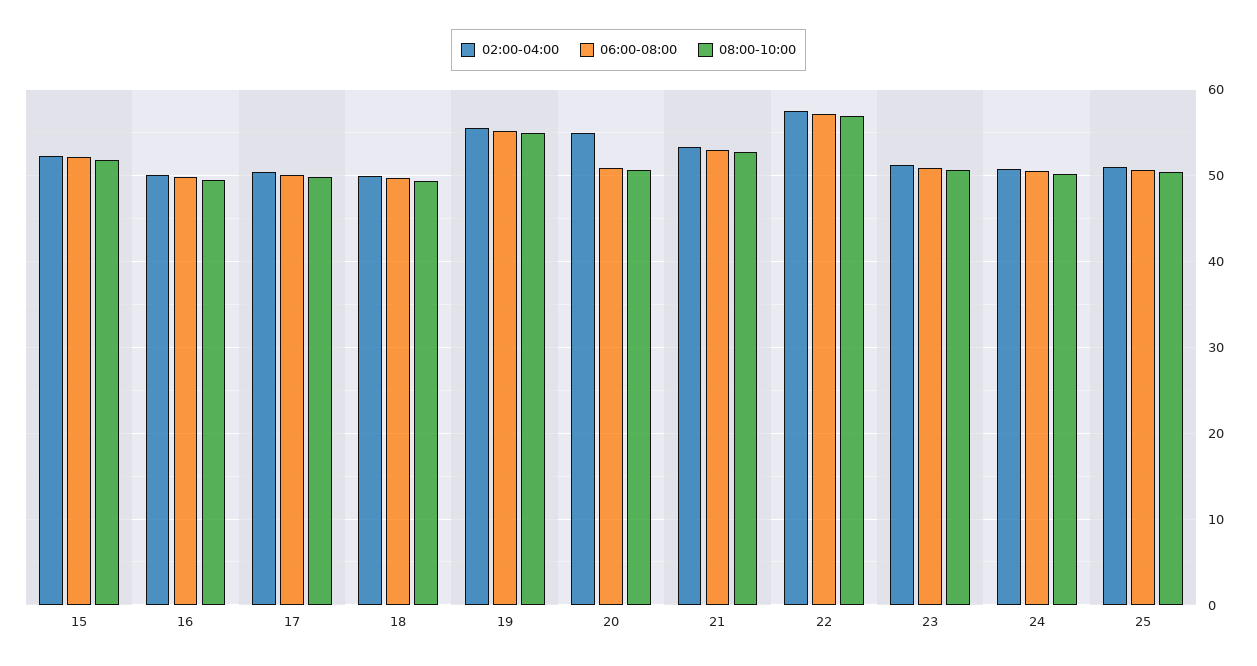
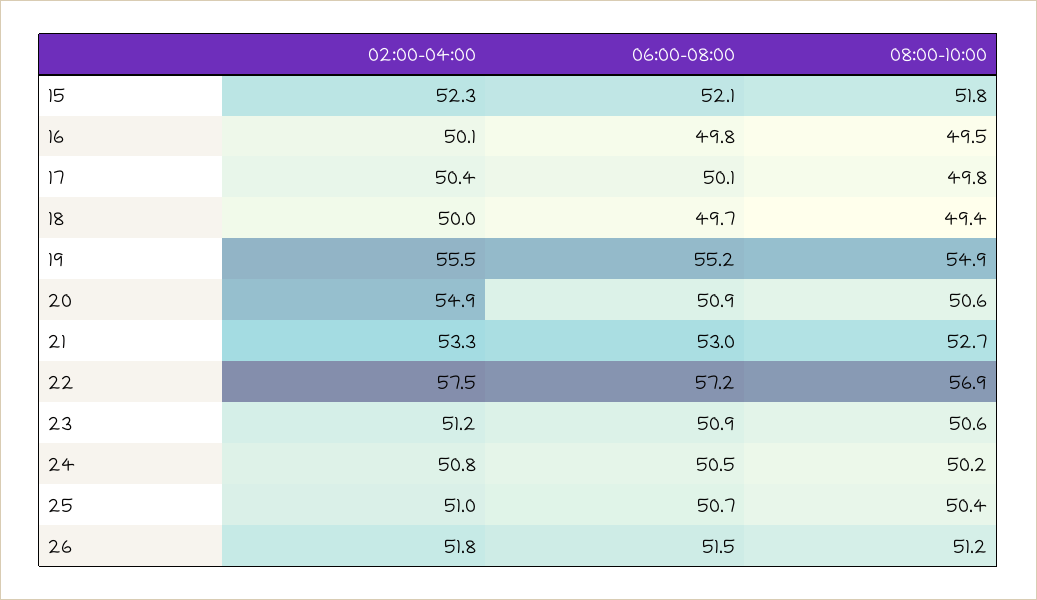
  {
    "02:00-04:00": {
      "15": 52.3,
      "16": 50.1,
      "17": 50.4,
      "18": 50,
      "19": 55.5,
      "20": 54.9,
      "21": 53.3,
      "22": 57.5,
      "23": 51.2,
      "24": 50.8,
-     "25": 51
+     "25": 51,
+     "26": 51.8
    },
    "06:00-08:00": {
      "15": 52.1,
      "16": 49.8,
      "17": 50.1,
      "18": 49.7,
      "19": 55.2,
      "20": 50.9,
      "21": 53,
      "22": 57.2,
      "23": 50.9,
      "24": 50.5,
-     "25": 50.7
+     "25": 50.7,
+     "26": 51.5
    },
    "08:00-10:00": {
      "15": 51.8,
      "16": 49.5,
      "17": 49.8,
      "18": 49.4,
      "19": 54.9,
      "20": 50.6,
      "21": 52.7,
      "22": 56.9,
      "23": 50.6,
      "24": 50.2,
-     "25": 50.4
+     "25": 50.4,
+     "26": 51.2
    }
  }

